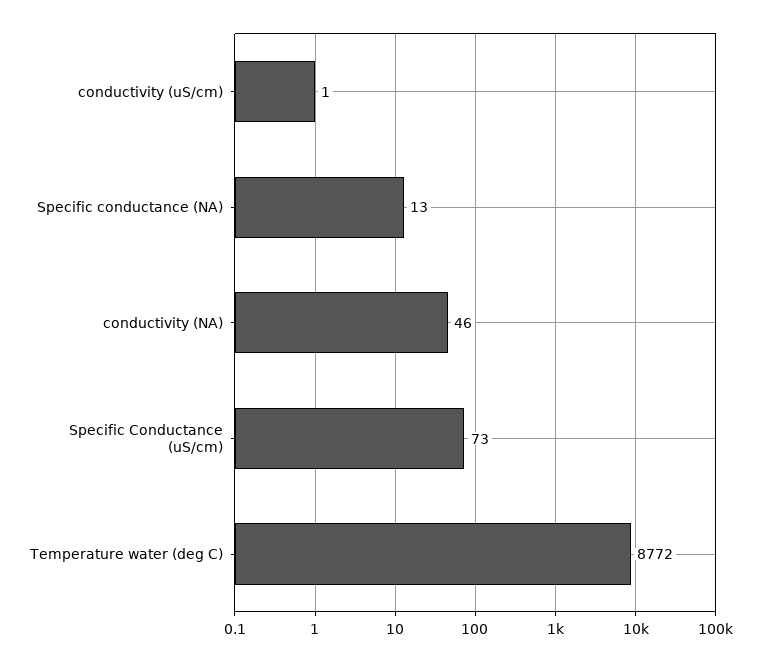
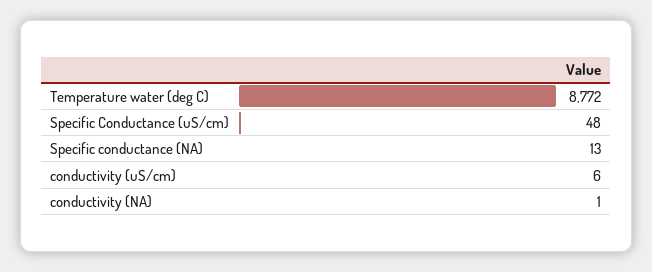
  {
-   "conductivity (uS/cm)": 1,
+   "conductivity (uS/cm)": 6,
    "Specific conductance (NA)": 13,
-   "conductivity (NA)": 46,
+   "conductivity (NA)": 1,
-   "Specific Conductance (uS/cm)": 73,
+   "Specific Conductance (uS/cm)": 48,
    "Temperature water (deg C)": 8772
  }

